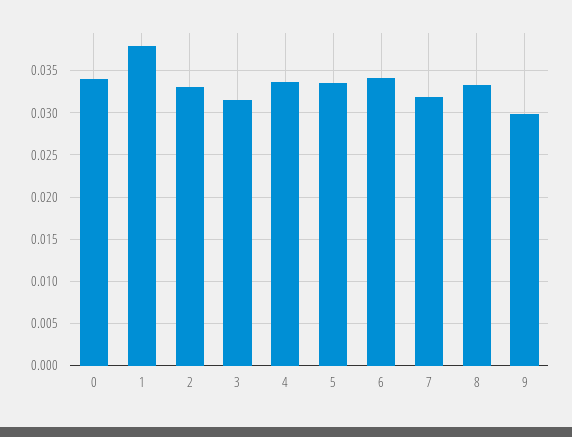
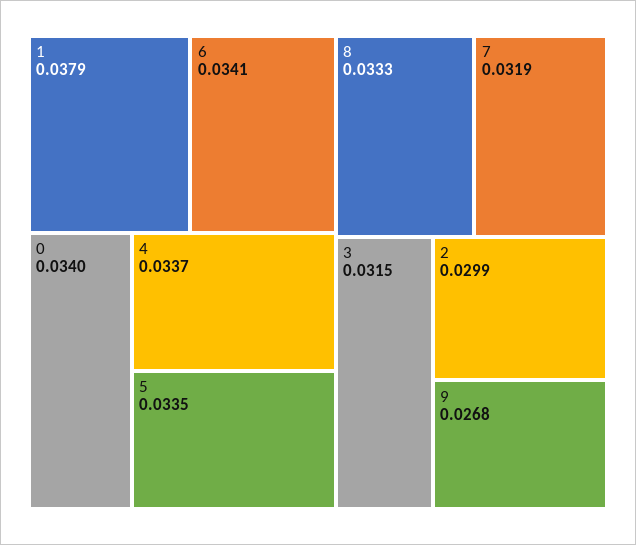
  {
    "0": 0.034,
    "1": 0.0379,
-   "2": 0.033,
+   "2": 0.0299,
    "3": 0.0315,
    "4": 0.0337,
    "5": 0.0335,
    "6": 0.0341,
    "7": 0.0319,
    "8": 0.0333,
-   "9": 0.03
+   "9": 0.0268
  }

